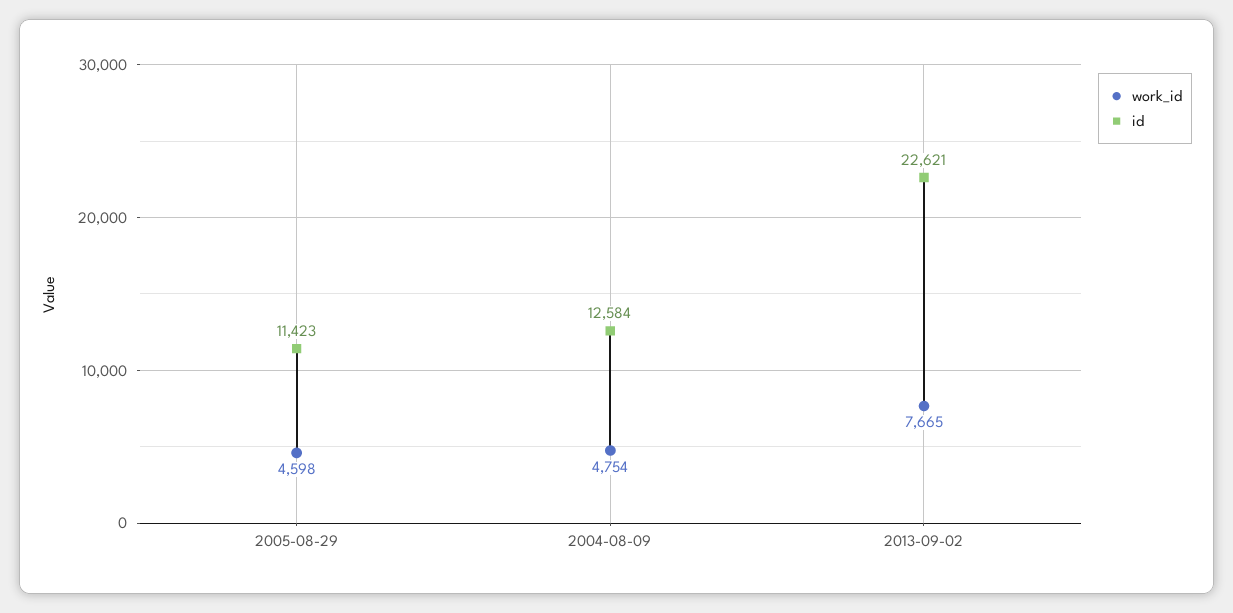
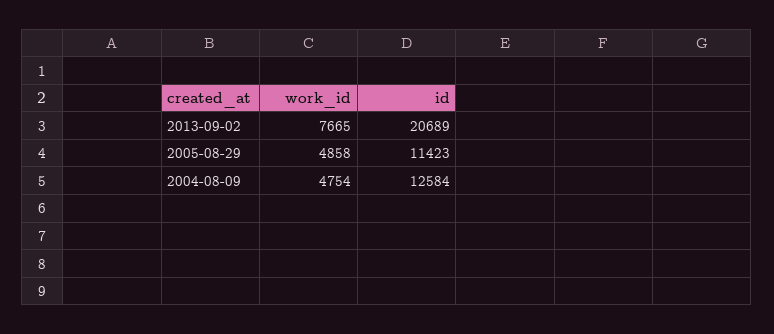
  {
    "work_id": {
-     "2005-08-29": 4598,
+     "2005-08-29": 4858,
      "2004-08-09": 4754,
      "2013-09-02": 7665
    },
    "id": {
      "2005-08-29": 11423,
      "2004-08-09": 12584,
-     "2013-09-02": 22621
+     "2013-09-02": 20689
    }
  }

